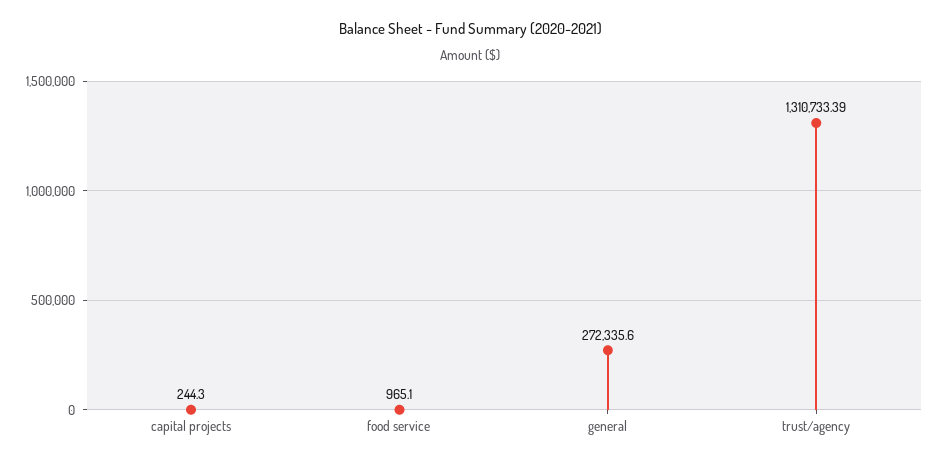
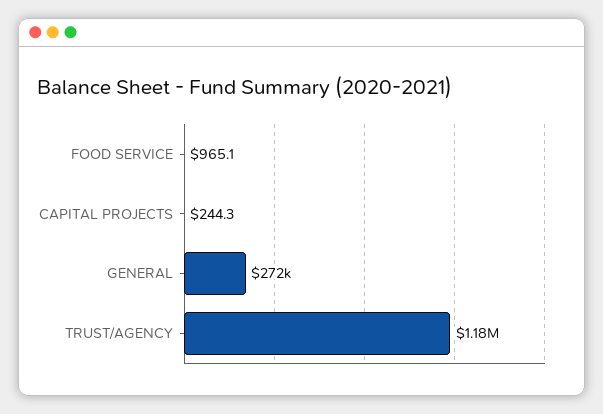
  {
    "capital projects": 244.3,
    "food service": 965.1,
    "general": 272335.6,
-   "trust/agency": 1310733.39
+   "trust/agency": 1180000
  }

